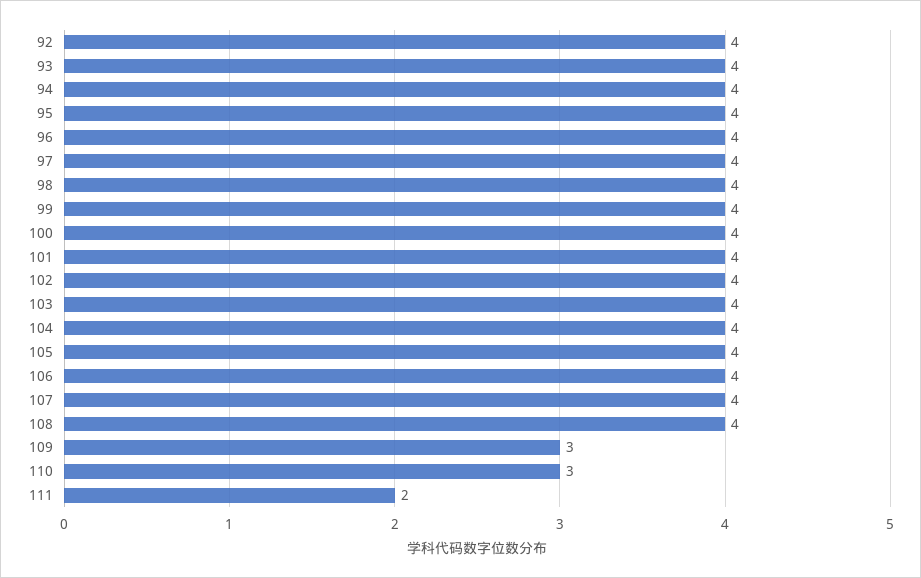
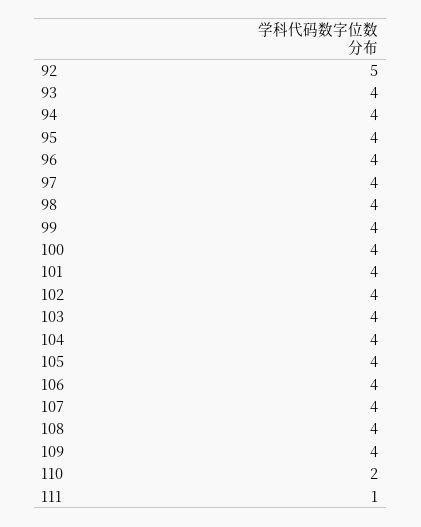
  {
-   "92": 4,
+   "92": 5,
    "93": 4,
    "94": 4,
    "95": 4,
    "96": 4,
    "97": 4,
    "98": 4,
    "99": 4,
    "100": 4,
    "101": 4,
    "102": 4,
    "103": 4,
    "104": 4,
    "105": 4,
    "106": 4,
    "107": 4,
    "108": 4,
-   "109": 3,
+   "109": 4,
-   "110": 3,
+   "110": 2,
-   "111": 2
+   "111": 1
  }

